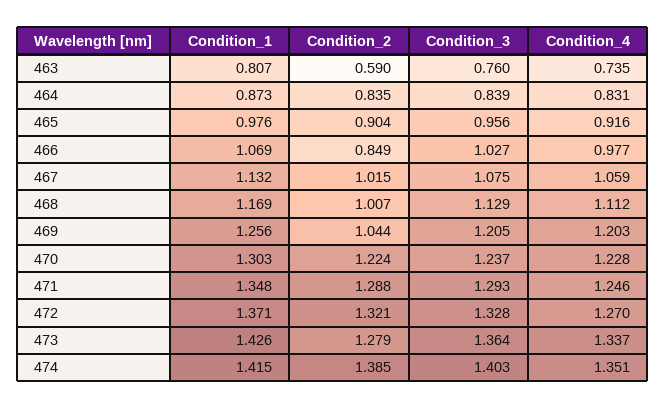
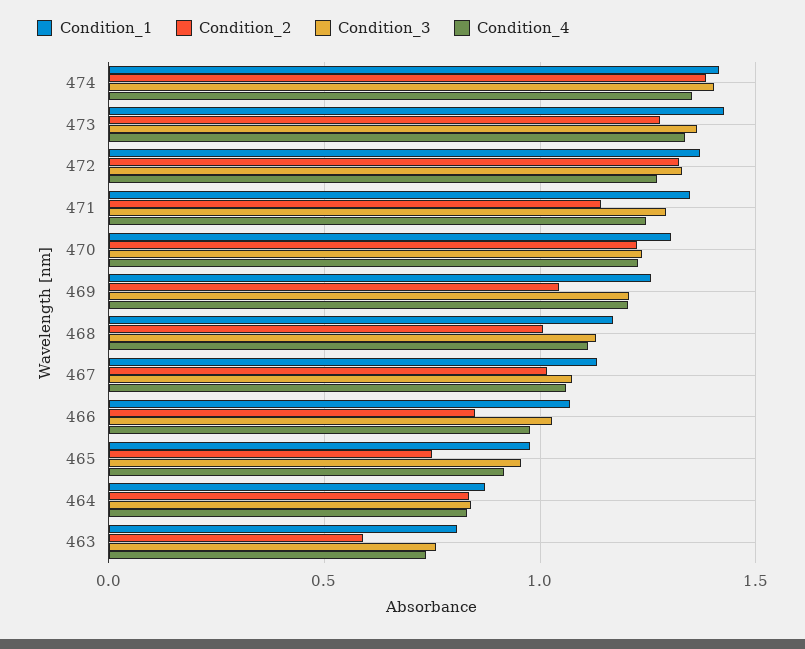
  {
    "Condition_1": {
      "463": 0.807,
      "464": 0.873,
      "465": 0.976,
      "466": 1.069,
      "467": 1.132,
      "468": 1.169,
      "469": 1.256,
      "470": 1.303,
      "471": 1.348,
      "472": 1.371,
      "473": 1.426,
      "474": 1.415
    },
    "Condition_2": {
      "463": 0.59,
      "464": 0.835,
-     "465": 0.904,
+     "465": 0.75,
      "466": 0.849,
      "467": 1.015,
      "468": 1.007,
      "469": 1.044,
      "470": 1.224,
-     "471": 1.288,
+     "471": 1.15,
      "472": 1.321,
      "473": 1.279,
      "474": 1.385
    },
    "Condition_3": {
      "463": 0.76,
      "464": 0.839,
      "465": 0.956,
      "466": 1.027,
      "467": 1.075,
      "468": 1.129,
      "469": 1.205,
      "470": 1.237,
      "471": 1.293,
      "472": 1.328,
      "473": 1.364,
      "474": 1.403
    },
    "Condition_4": {
      "463": 0.735,
      "464": 0.831,
      "465": 0.916,
      "466": 0.977,
      "467": 1.059,
      "468": 1.112,
      "469": 1.203,
      "470": 1.228,
      "471": 1.246,
      "472": 1.27,
      "473": 1.337,
      "474": 1.351
    }
  }

